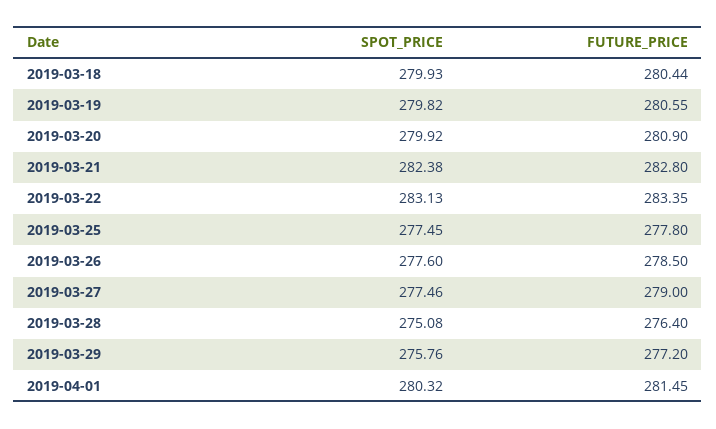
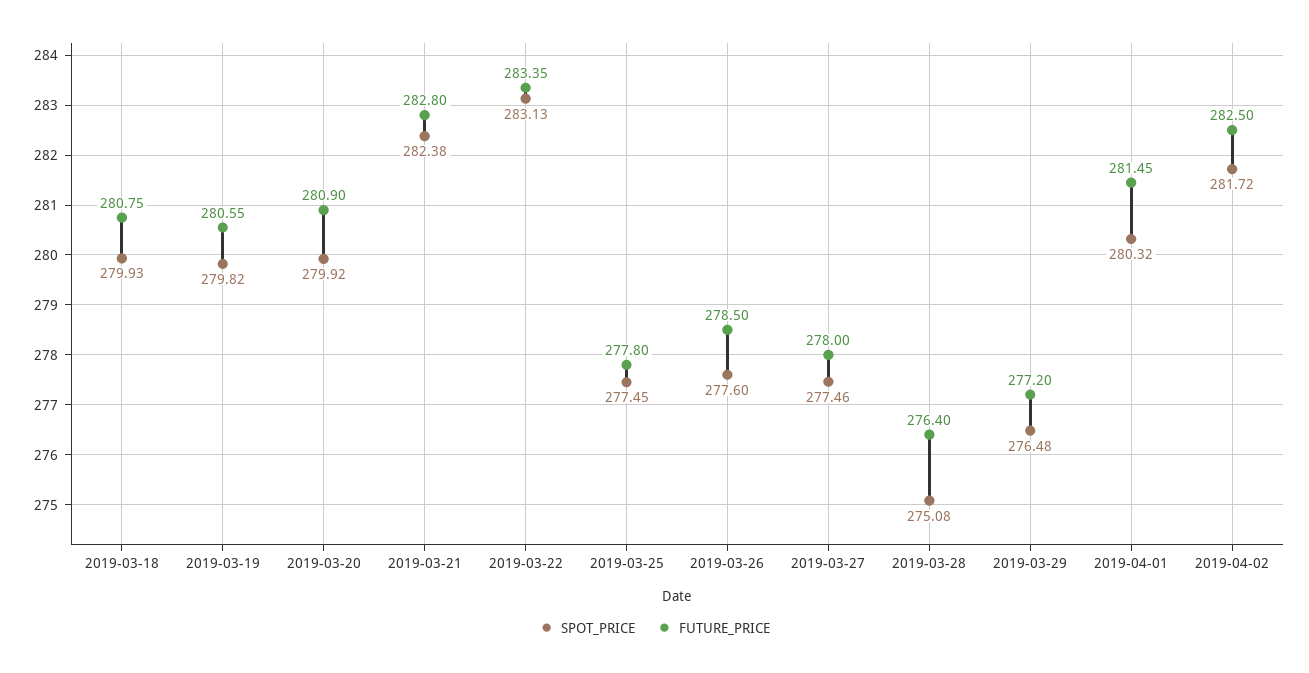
  {
    "SPOT_PRICE": {
      "2019-03-18": 279.93,
      "2019-03-19": 279.82,
      "2019-03-20": 279.92,
      "2019-03-21": 282.38,
      "2019-03-22": 283.13,
      "2019-03-25": 277.45,
      "2019-03-26": 277.6,
      "2019-03-27": 277.46,
      "2019-03-28": 275.08,
-     "2019-03-29": 275.76,
+     "2019-03-29": 276.48,
-     "2019-04-01": 280.32
+     "2019-04-01": 280.32,
+     "2019-04-02": 281.72
    },
    "FUTURE_PRICE": {
-     "2019-03-18": 280.44,
+     "2019-03-18": 280.75,
      "2019-03-19": 280.55,
      "2019-03-20": 280.9,
      "2019-03-21": 282.8,
      "2019-03-22": 283.35,
      "2019-03-25": 277.8,
      "2019-03-26": 278.5,
-     "2019-03-27": 279,
+     "2019-03-27": 278,
      "2019-03-28": 276.4,
      "2019-03-29": 277.2,
-     "2019-04-01": 281.45
+     "2019-04-01": 281.45,
+     "2019-04-02": 282.5
    }
  }

